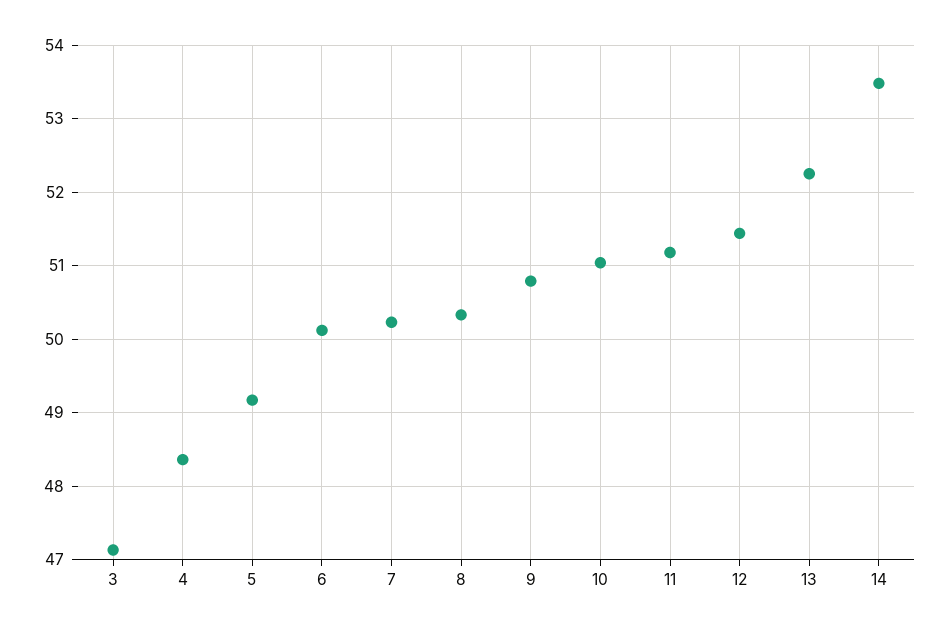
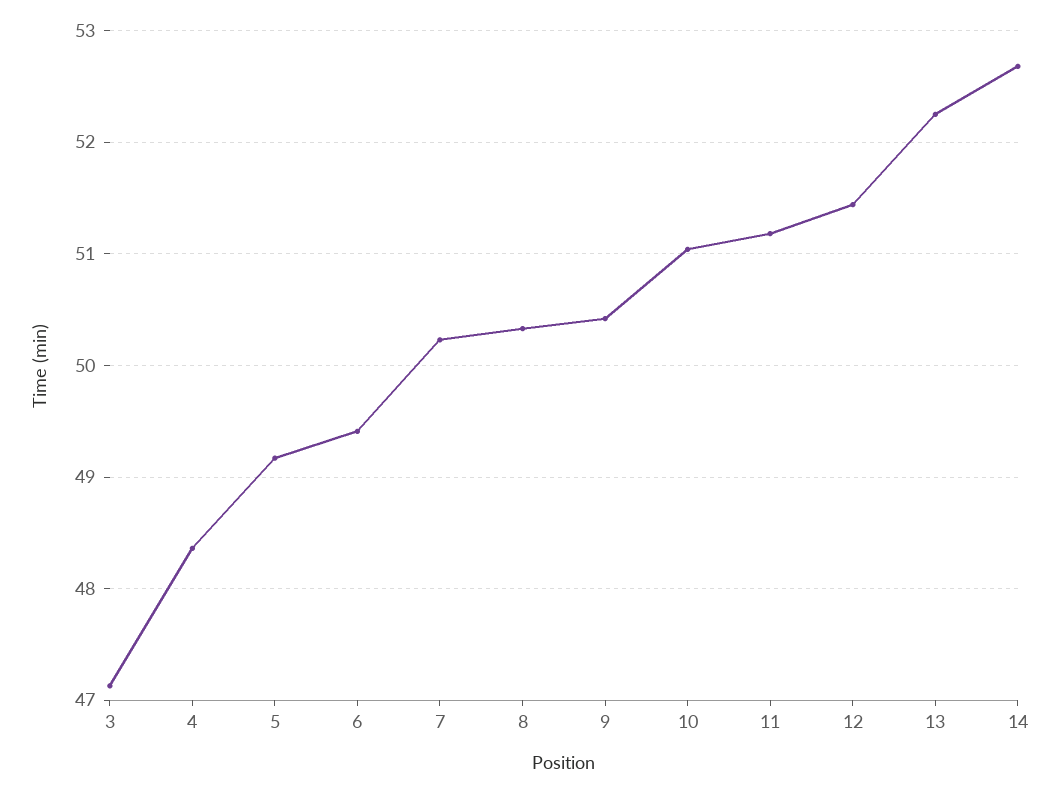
  {
    "3": 47.1,
    "4": 48.4,
    "5": 49.2,
-   "6": 50.1,
+   "6": 49.4,
    "7": 50.2,
    "8": 50.3,
-   "9": 50.8,
+   "9": 50.4,
    "10": 51,
    "11": 51.2,
    "12": 51.4,
    "13": 52.3,
-   "14": 53.5
+   "14": 52.7
  }

